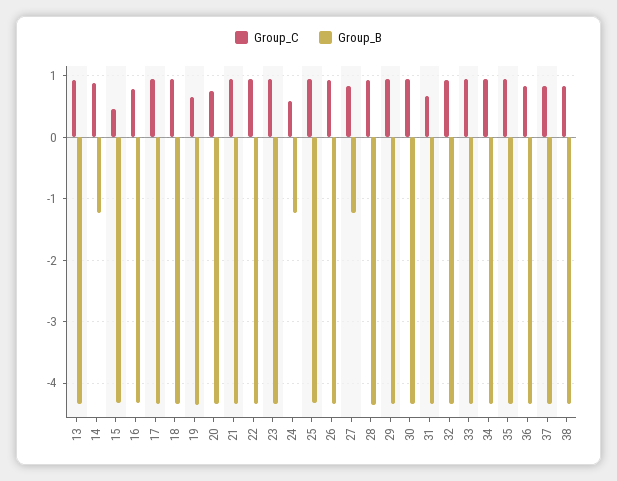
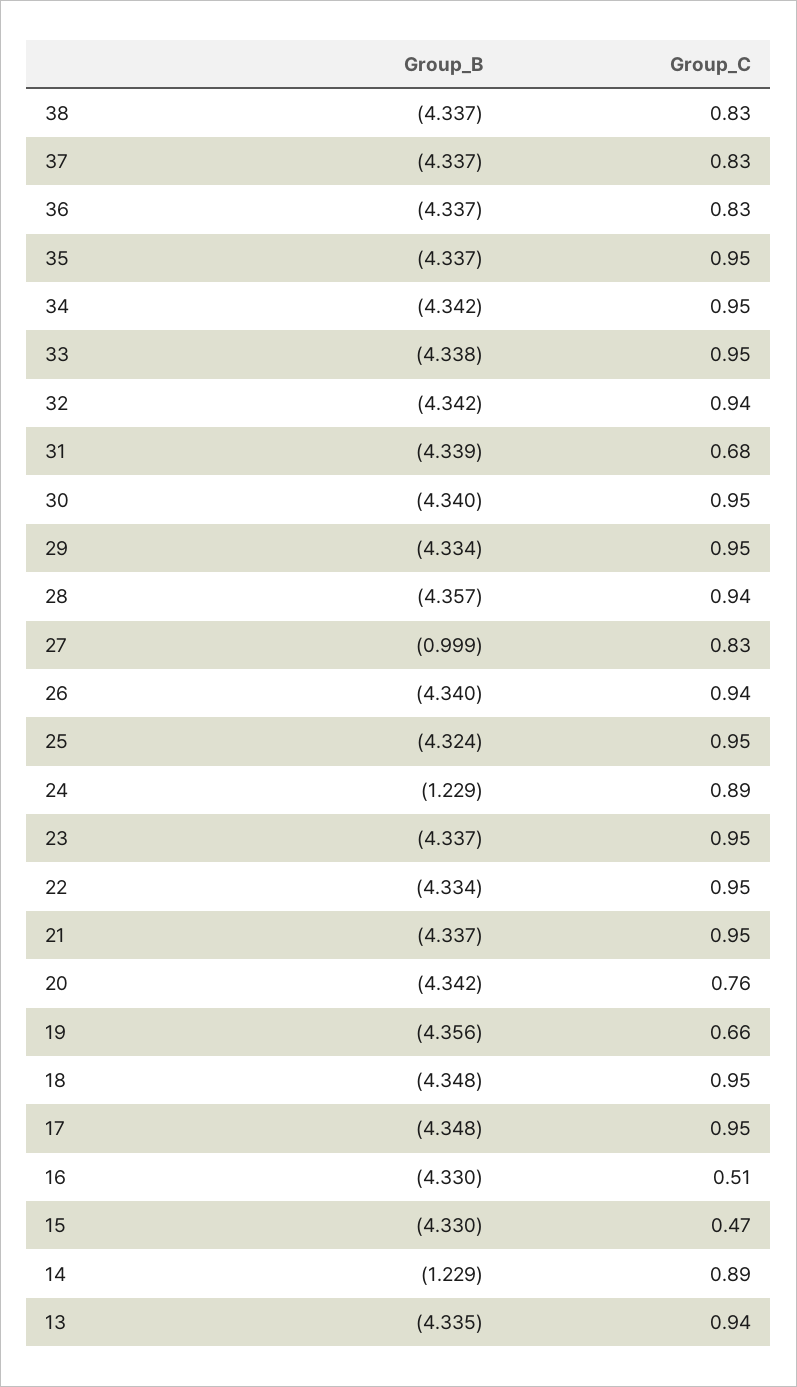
  {
    "Group_C": {
      "13": 0.94,
      "14": 0.89,
      "15": 0.47,
-     "16": 0.8,
+     "16": 0.51,
      "17": 0.95,
      "18": 0.95,
      "19": 0.66,
      "20": 0.76,
      "21": 0.95,
      "22": 0.95,
      "23": 0.95,
-     "24": 0.6,
+     "24": 0.89,
      "25": 0.95,
      "26": 0.94,
      "27": 0.83,
      "28": 0.94,
      "29": 0.95,
      "30": 0.95,
      "31": 0.68,
      "32": 0.94,
      "33": 0.95,
      "34": 0.95,
      "35": 0.95,
      "36": 0.83,
      "37": 0.83,
      "38": 0.83
    },
    "Group_B": {
      "13": -4.335,
      "14": -1.229,
      "15": -4.33,
      "16": -4.33,
      "17": -4.348,
      "18": -4.348,
      "19": -4.356,
      "20": -4.342,
      "21": -4.337,
      "22": -4.334,
      "23": -4.337,
      "24": -1.229,
      "25": -4.324,
      "26": -4.34,
-     "27": -1.2,
+     "27": -0.999,
      "28": -4.357,
      "29": -4.334,
      "30": -4.34,
      "31": -4.339,
      "32": -4.342,
      "33": -4.338,
      "34": -4.342,
      "35": -4.337,
      "36": -4.337,
      "37": -4.337,
      "38": -4.337
    }
  }

